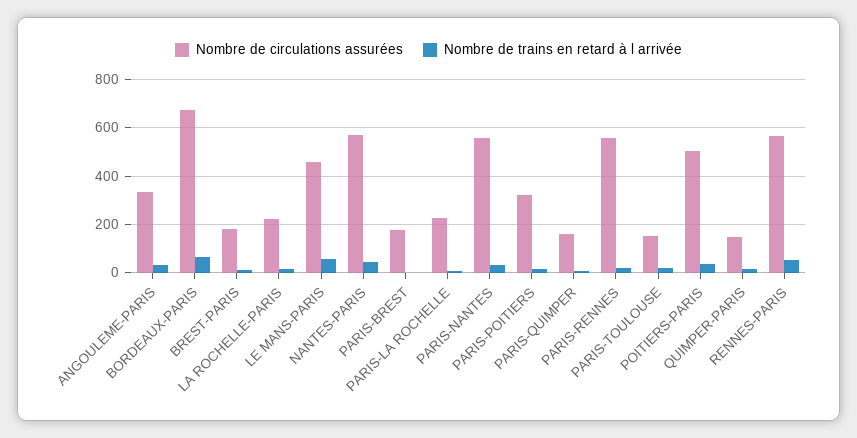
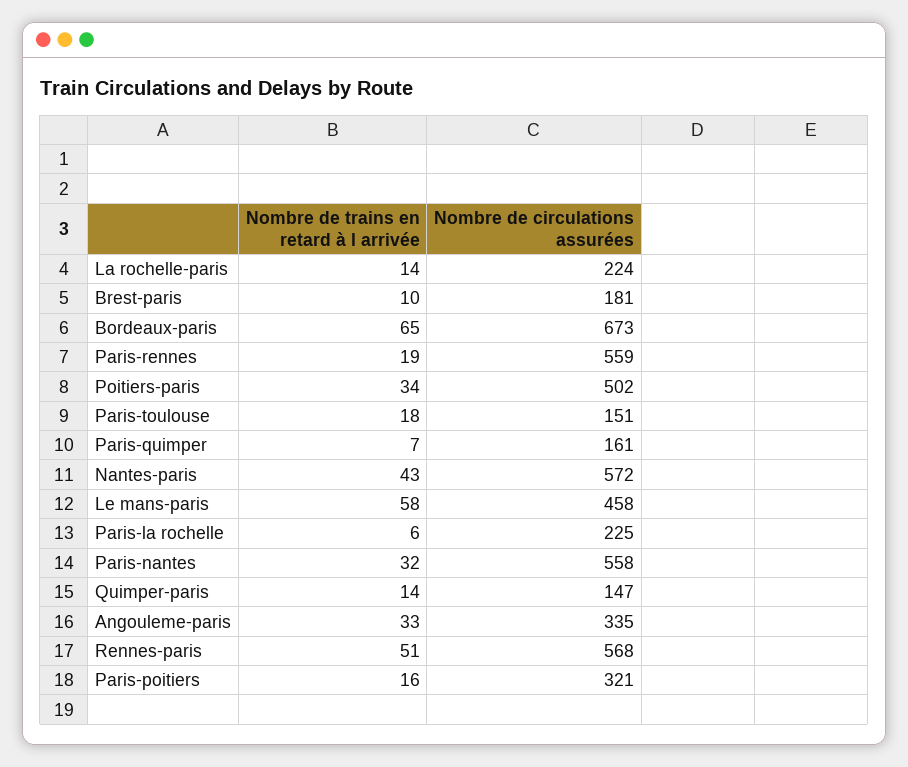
  {
    "Nombre de circulations assurées": {
      "ANGOULEME-PARIS": 335,
      "BORDEAUX-PARIS": 673,
      "BREST-PARIS": 181,
      "LA ROCHELLE-PARIS": 224,
      "LE MANS-PARIS": 458,
      "NANTES-PARIS": 572,
-     "PARIS-BREST": 175,
      "PARIS-LA ROCHELLE": 225,
      "PARIS-NANTES": 558,
      "PARIS-POITIERS": 321,
      "PARIS-QUIMPER": 161,
      "PARIS-RENNES": 559,
      "PARIS-TOULOUSE": 151,
      "POITIERS-PARIS": 502,
      "QUIMPER-PARIS": 147,
      "RENNES-PARIS": 568
    },
    "Nombre de trains en retard à l arrivée": {
      "ANGOULEME-PARIS": 33,
      "BORDEAUX-PARIS": 65,
      "BREST-PARIS": 10,
      "LA ROCHELLE-PARIS": 14,
      "LE MANS-PARIS": 58,
      "NANTES-PARIS": 43,
-     "PARIS-BREST": 0,
      "PARIS-LA ROCHELLE": 6,
      "PARIS-NANTES": 32,
      "PARIS-POITIERS": 16,
      "PARIS-QUIMPER": 7,
      "PARIS-RENNES": 19,
      "PARIS-TOULOUSE": 18,
      "POITIERS-PARIS": 34,
      "QUIMPER-PARIS": 14,
      "RENNES-PARIS": 51
    }
  }

